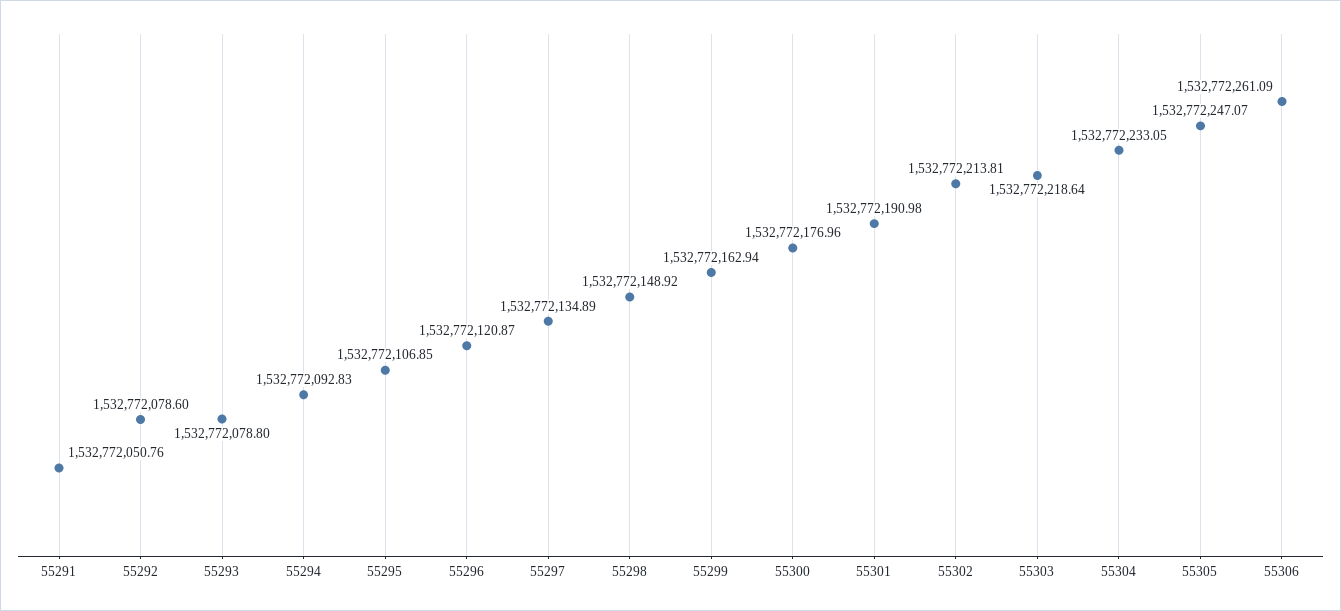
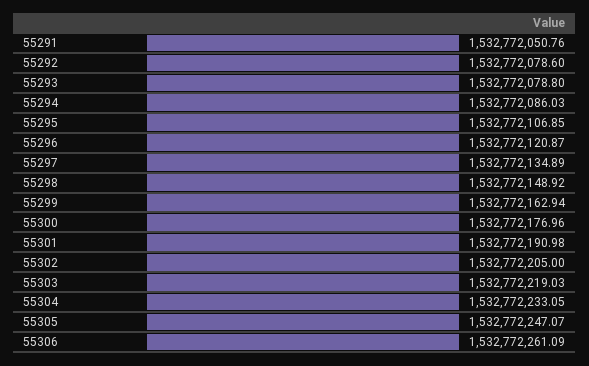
  {
    "55291": 1532772050.76,
    "55292": 1532772078.6,
    "55293": 1532772078.8,
-   "55294": 1532772092.83,
+   "55294": 1532772086.03,
    "55295": 1532772106.85,
    "55296": 1532772120.87,
    "55297": 1532772134.89,
    "55298": 1532772148.92,
    "55299": 1532772162.94,
    "55300": 1532772176.96,
    "55301": 1532772190.98,
-   "55302": 1532772213.81,
+   "55302": 1532772205,
-   "55303": 1532772218.64,
+   "55303": 1532772219.03,
    "55304": 1532772233.05,
    "55305": 1532772247.07,
    "55306": 1532772261.09
  }

